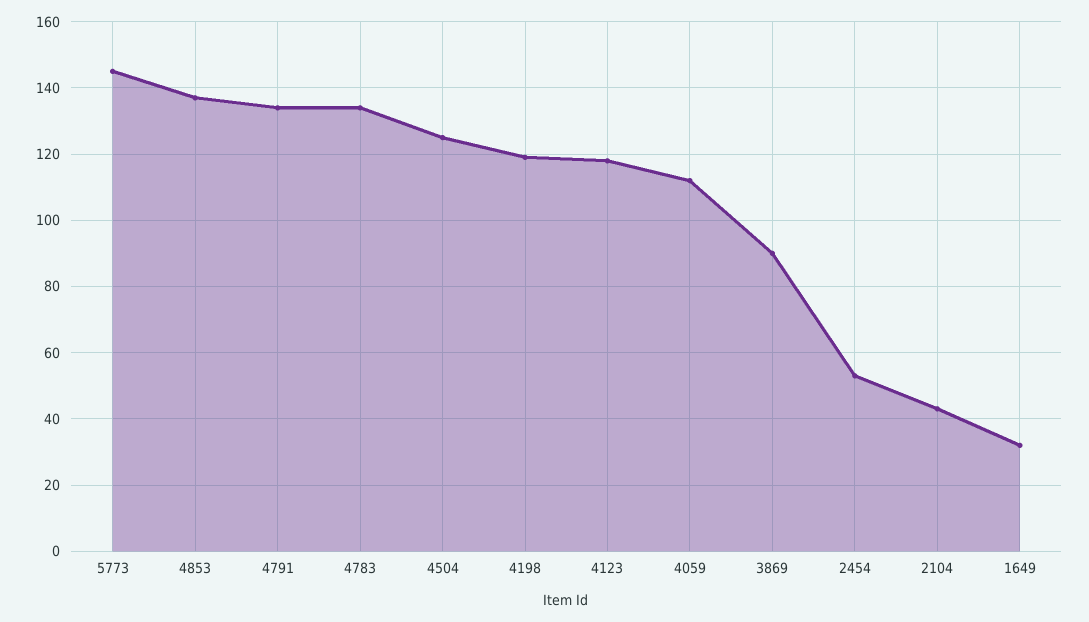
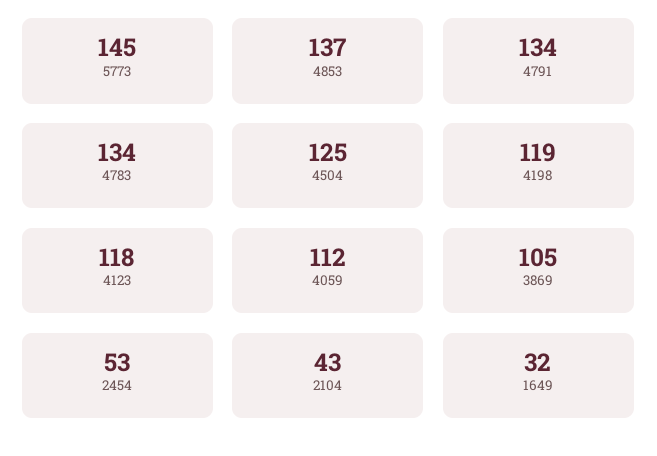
  {
    "5773": 145,
    "4853": 137,
    "4791": 134,
    "4783": 134,
    "4504": 125,
    "4198": 119,
    "4123": 118,
    "4059": 112,
-   "3869": 90,
+   "3869": 105,
    "2454": 53,
    "2104": 43,
    "1649": 32
  }

